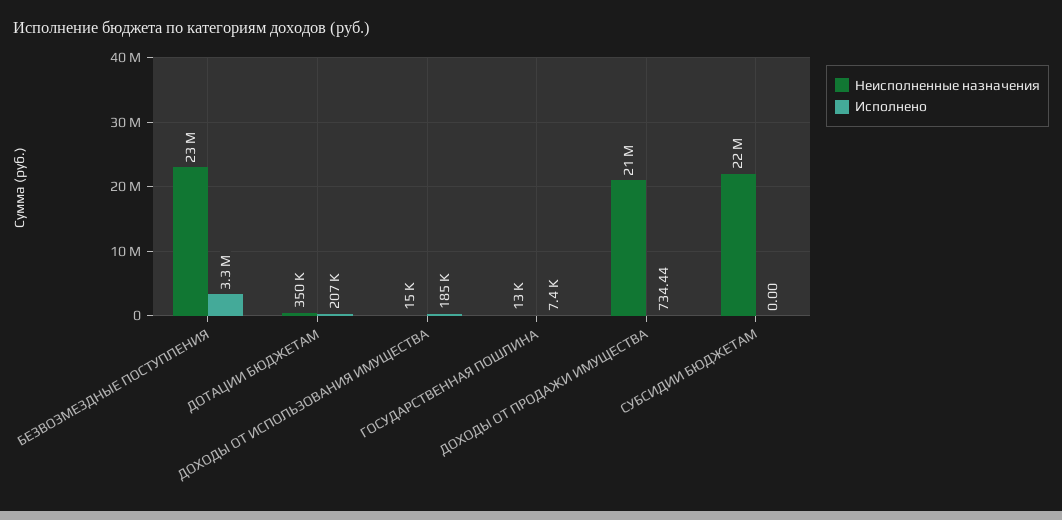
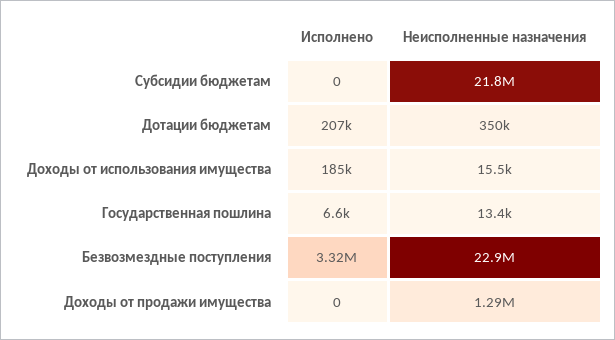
  {
    "Неисполненные назначения": {
      "БЕЗВОЗМЕЗДНЫЕ ПОСТУПЛЕНИЯ": 22900000,
      "ДОТАЦИИ БЮДЖЕТАМ": 350000,
      "ДОХОДЫ ОТ ИСПОЛЬЗОВАНИЯ ИМУЩЕСТВА": 15500,
      "ГОСУДАРСТВЕННАЯ ПОШЛИНА": 13400,
-     "ДОХОДЫ ОТ ПРОДАЖИ ИМУЩЕСТВА": 21000000,
+     "ДОХОДЫ ОТ ПРОДАЖИ ИМУЩЕСТВА": 1290000,
      "СУБСИДИИ БЮДЖЕТАМ": 21800000
    },
    "Исполнено": {
      "БЕЗВОЗМЕЗДНЫЕ ПОСТУПЛЕНИЯ": 3320000,
      "ДОТАЦИИ БЮДЖЕТАМ": 207000,
      "ДОХОДЫ ОТ ИСПОЛЬЗОВАНИЯ ИМУЩЕСТВА": 185000,
-     "ГОСУДАРСТВЕННАЯ ПОШЛИНА": 7400,
+     "ГОСУДАРСТВЕННАЯ ПОШЛИНА": 6600,
-     "ДОХОДЫ ОТ ПРОДАЖИ ИМУЩЕСТВА": 734.44,
+     "ДОХОДЫ ОТ ПРОДАЖИ ИМУЩЕСТВА": 0,
      "СУБСИДИИ БЮДЖЕТАМ": 0
    }
  }

